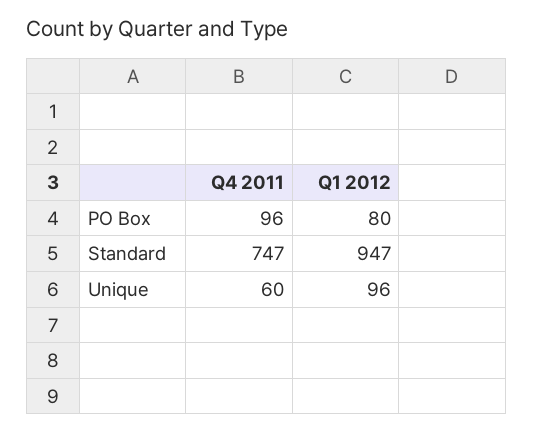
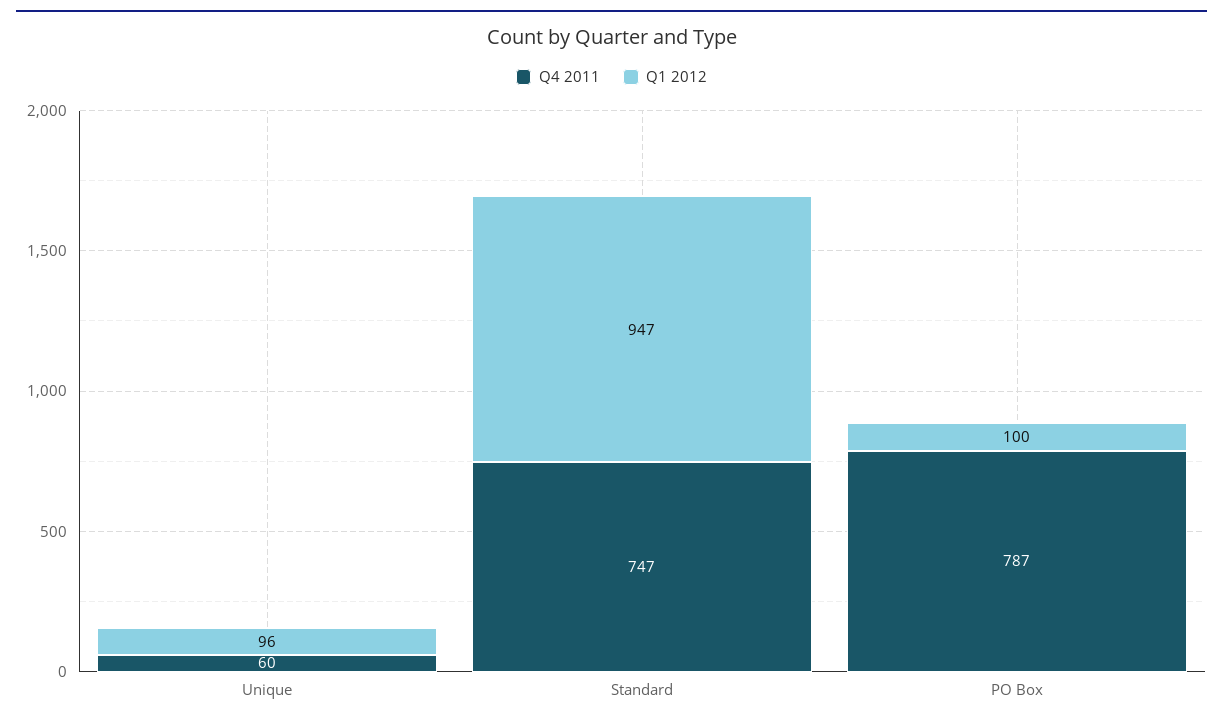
  {
    "Q4 2011": {
-     "PO Box": 96,
+     "PO Box": 787,
      "Standard": 747,
      "Unique": 60
    },
    "Q1 2012": {
-     "PO Box": 80,
+     "PO Box": 100,
      "Standard": 947,
      "Unique": 96
    }
  }

